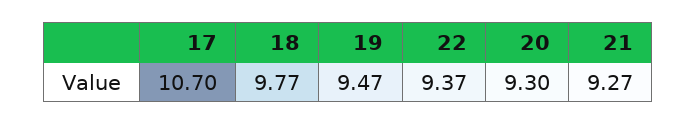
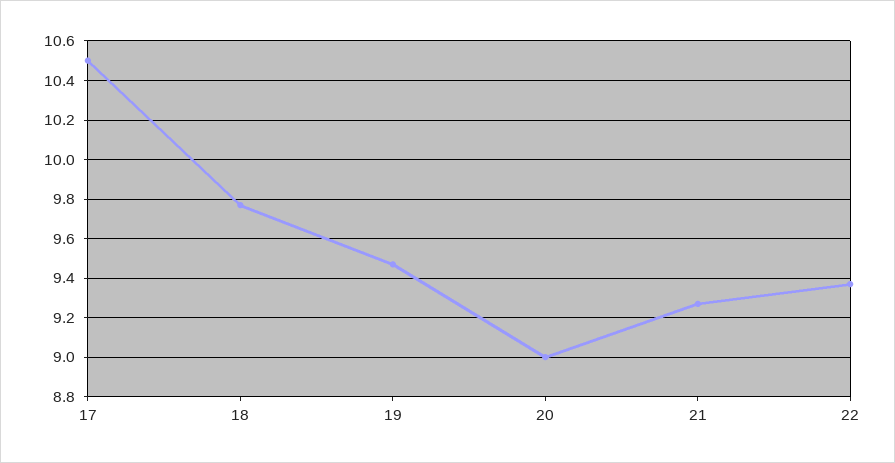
  {
-   "17": 10.7,
+   "17": 10.5,
    "18": 9.77,
    "19": 9.47,
    "22": 9.37,
-   "20": 9.3,
+   "20": 9,
    "21": 9.27
  }

